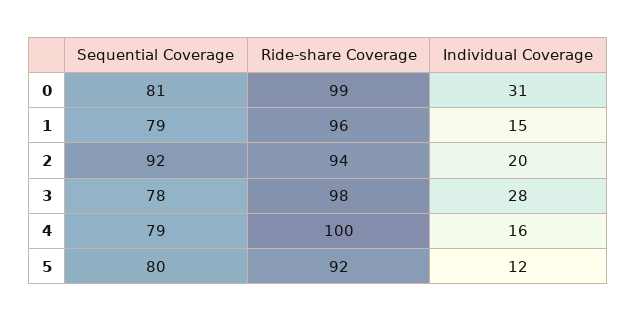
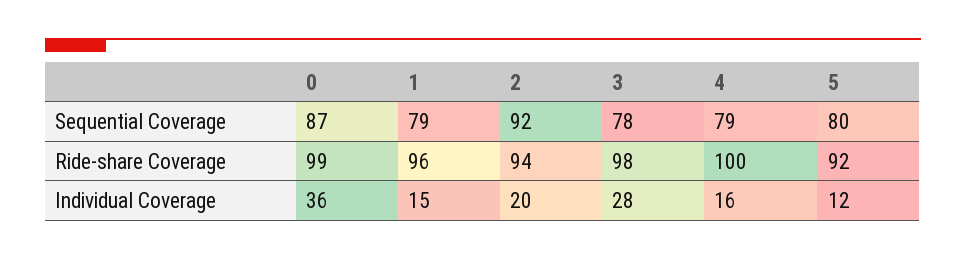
  {
    "Sequential Coverage": {
-     "0": 81,
+     "0": 87,
      "1": 79,
      "2": 92,
      "3": 78,
      "4": 79,
      "5": 80
    },
    "Ride-share Coverage": {
      "0": 99,
      "1": 96,
      "2": 94,
      "3": 98,
      "4": 100,
      "5": 92
    },
    "Individual Coverage": {
-     "0": 31,
+     "0": 36,
      "1": 15,
      "2": 20,
      "3": 28,
      "4": 16,
      "5": 12
    }
  }

